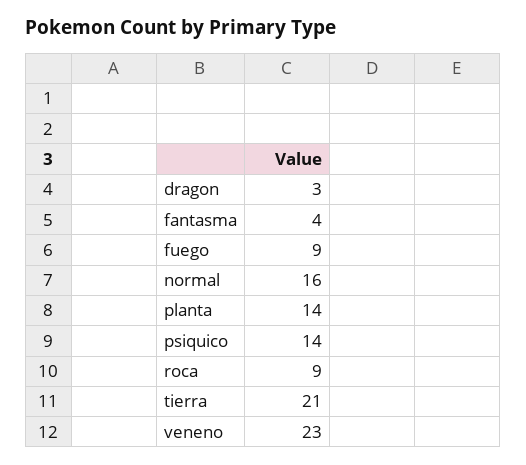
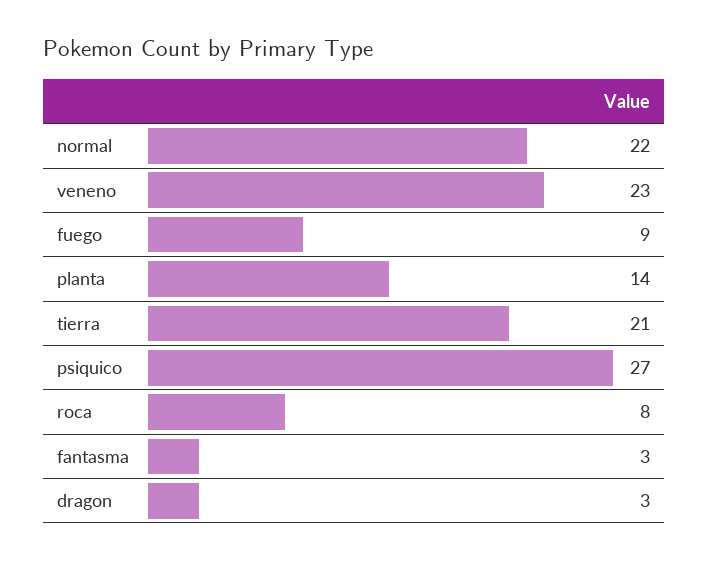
  {
    "dragon": 3,
-   "fantasma": 4,
+   "fantasma": 3,
    "fuego": 9,
-   "normal": 16,
+   "normal": 22,
    "planta": 14,
-   "psiquico": 14,
+   "psiquico": 27,
-   "roca": 9,
+   "roca": 8,
    "tierra": 21,
    "veneno": 23
  }

